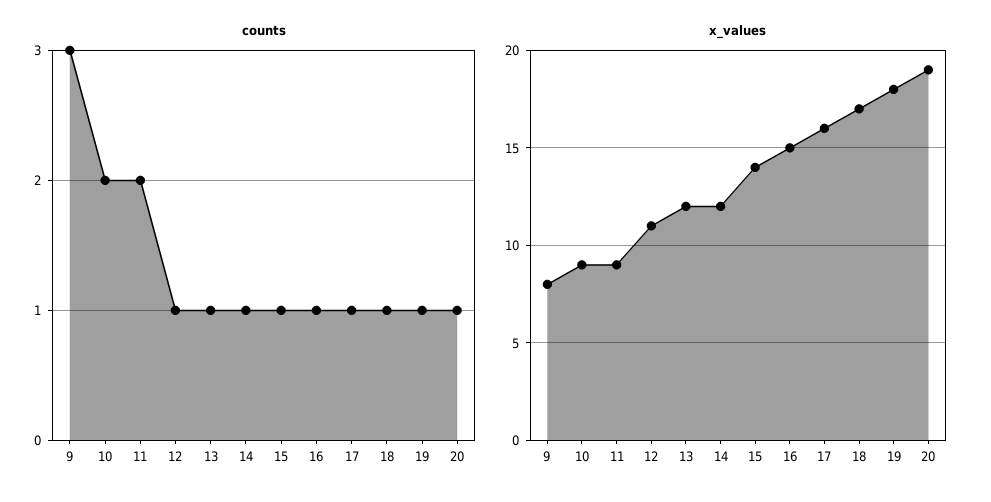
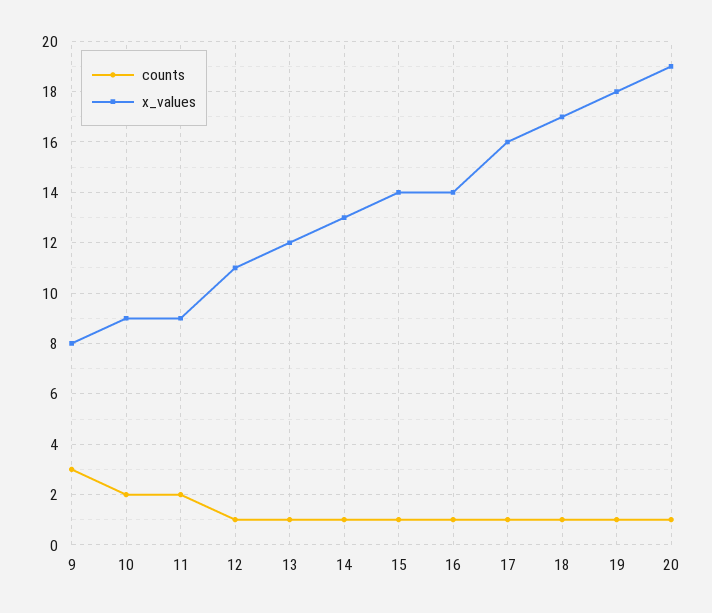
  {
    "counts": {
      "9": 3,
      "10": 2,
      "11": 2,
      "12": 1,
      "13": 1,
      "14": 1,
      "15": 1,
      "16": 1,
      "17": 1,
      "18": 1,
      "19": 1,
      "20": 1
    },
    "x_values": {
      "9": 8,
      "10": 9,
      "11": 9,
      "12": 11,
      "13": 12,
-     "14": 12,
+     "14": 13,
      "15": 14,
-     "16": 15,
+     "16": 14,
      "17": 16,
      "18": 17,
      "19": 18,
      "20": 19
    }
  }

